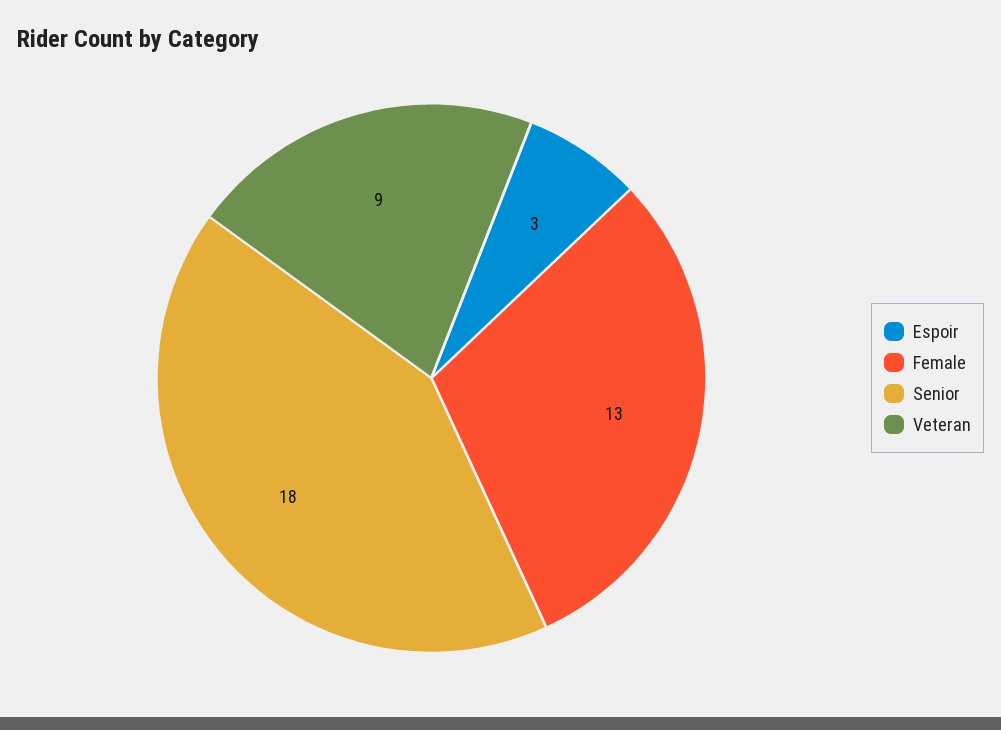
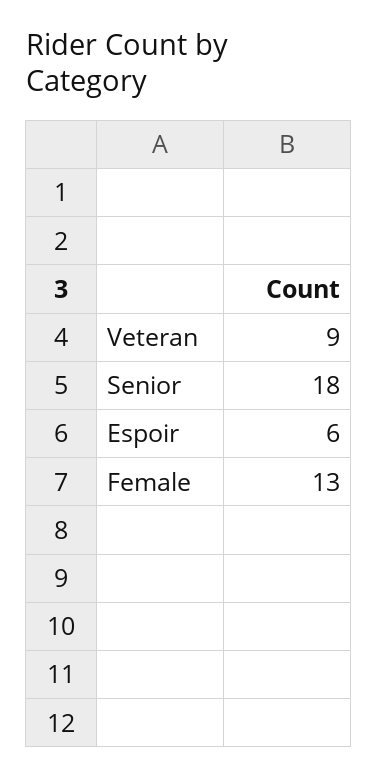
  {
-   "Espoir": 3,
+   "Espoir": 6,
    "Female": 13,
    "Senior": 18,
    "Veteran": 9
  }

